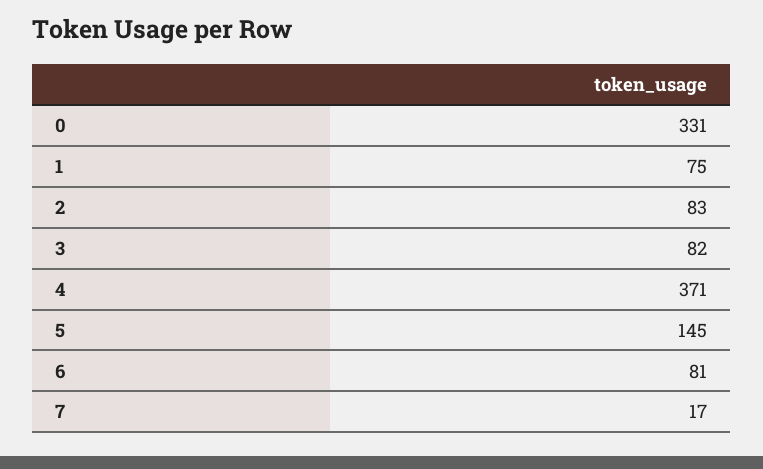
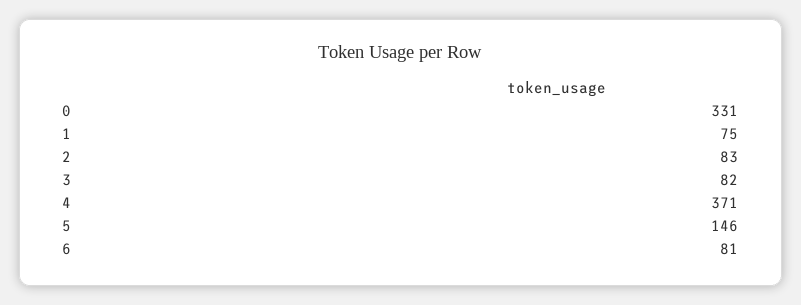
  {
    "0": 331,
    "1": 75,
    "2": 83,
    "3": 82,
    "4": 371,
-   "5": 145,
+   "5": 146,
-   "6": 81,
+   "6": 81
-   "7": 17
  }

